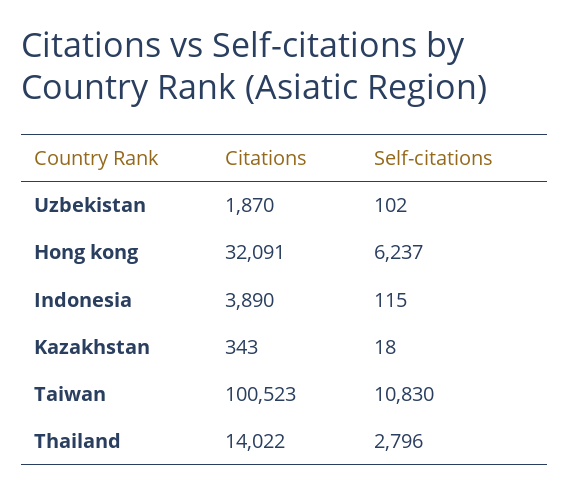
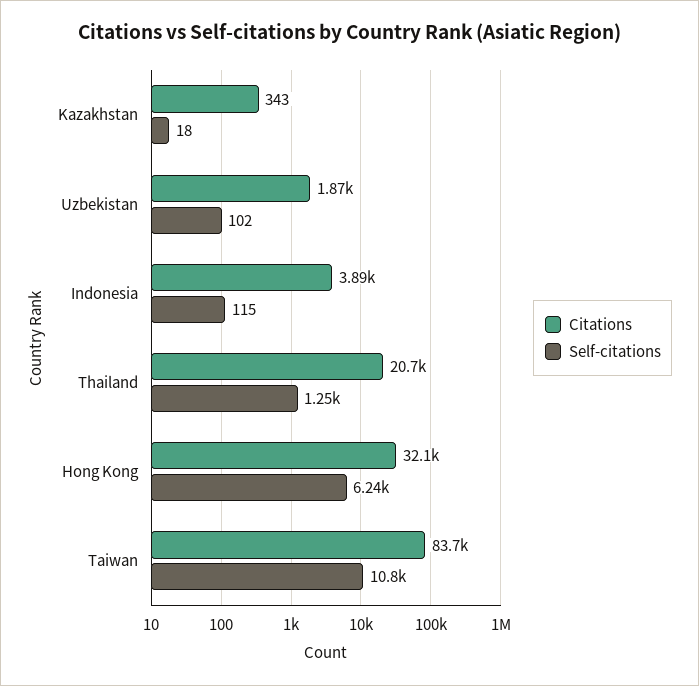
  {
    "Citations": {
      "Uzbekistan": 1870,
      "Hong kong": 32091,
      "Indonesia": 3890,
      "Kazakhstan": 343,
-     "Taiwan": 100523,
+     "Taiwan": 83700,
-     "Thailand": 14022
+     "Thailand": 20700
    },
    "Self-citations": {
      "Uzbekistan": 102,
      "Hong kong": 6237,
      "Indonesia": 115,
      "Kazakhstan": 18,
      "Taiwan": 10830,
-     "Thailand": 2796
+     "Thailand": 1250
    }
  }

